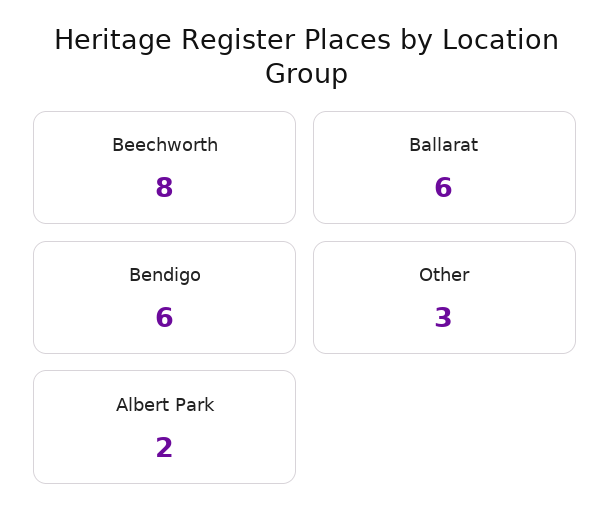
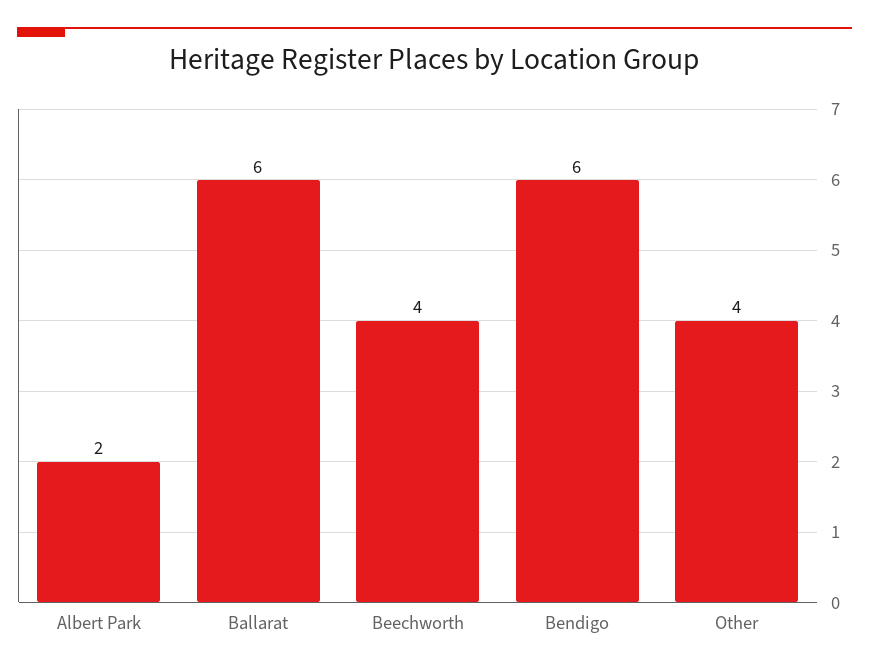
  {
-   "Beechworth": 8,
+   "Beechworth": 4,
    "Ballarat": 6,
    "Bendigo": 6,
-   "Other": 3,
+   "Other": 4,
    "Albert Park": 2
  }

